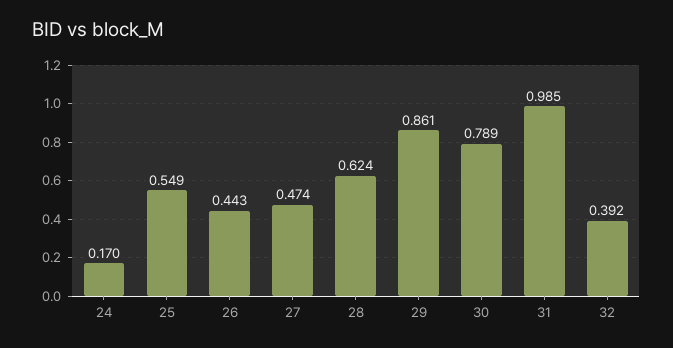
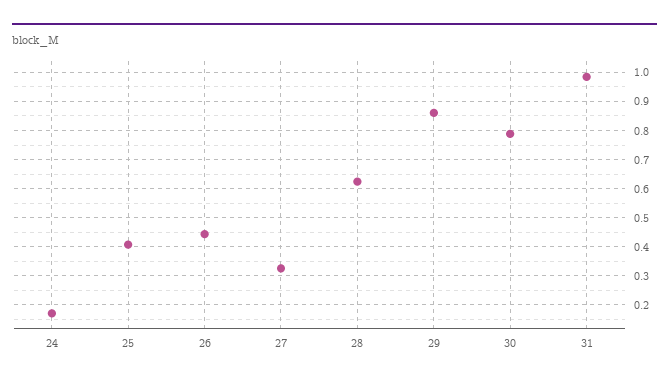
  {
    "24": 0.17,
-   "25": 0.549,
+   "25": 0.4,
    "26": 0.443,
-   "27": 0.474,
+   "27": 0.325,
    "28": 0.624,
    "29": 0.861,
    "30": 0.789,
-   "31": 0.985,
+   "31": 0.985
-   "32": 0.392
  }

